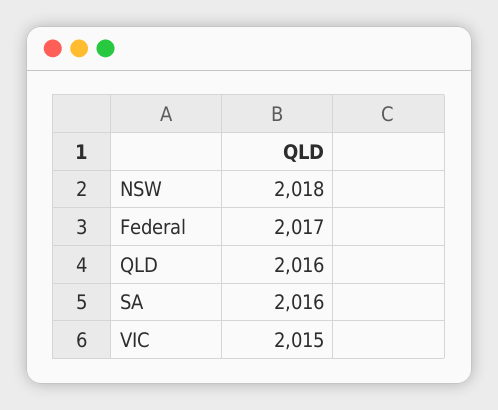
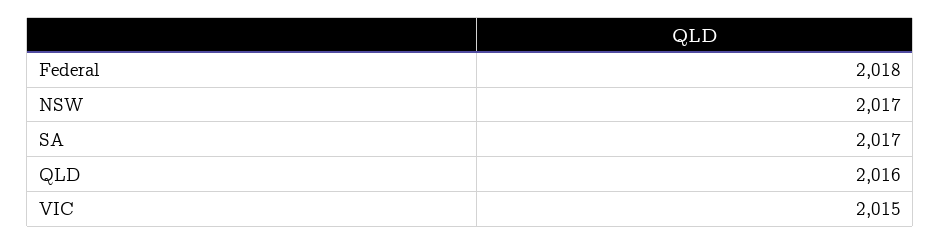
  {
-   "NSW": 2018,
+   "NSW": 2017,
-   "Federal": 2017,
+   "Federal": 2018,
    "QLD": 2016,
-   "SA": 2016,
+   "SA": 2017,
    "VIC": 2015
  }

